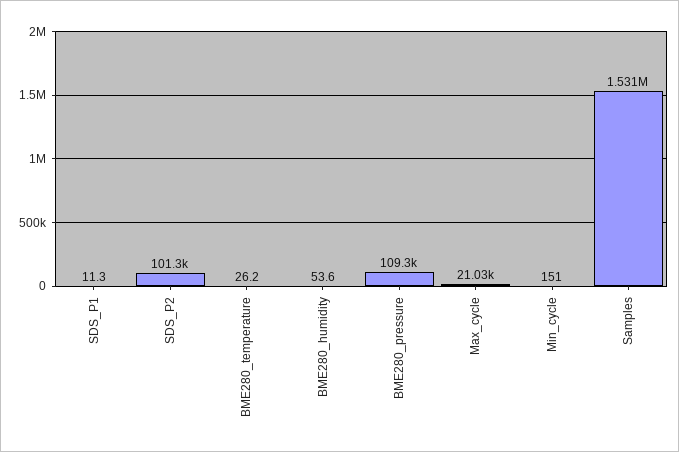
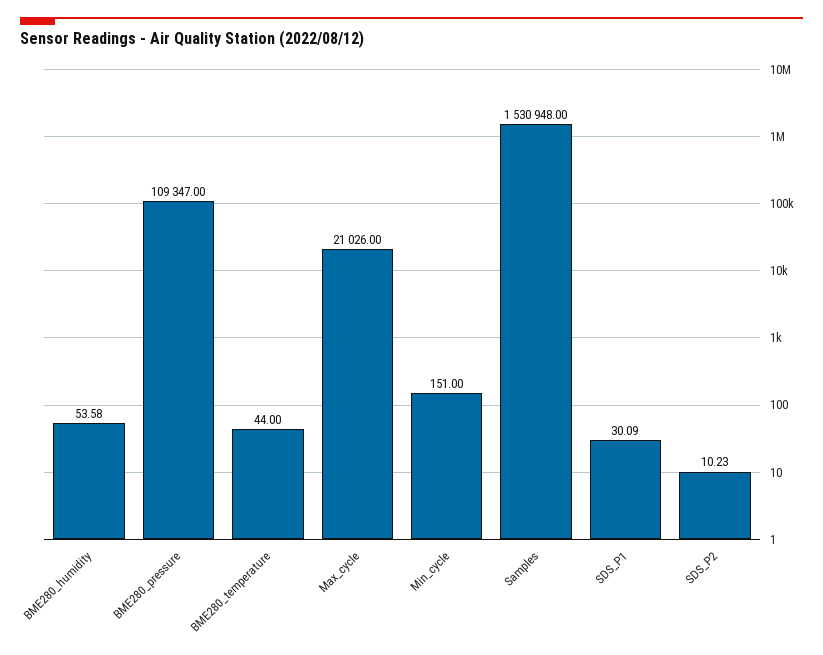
  {
-   "SDS_P1": 11.3,
+   "SDS_P1": 30.09,
-   "SDS_P2": 101300,
+   "SDS_P2": 10.23,
-   "BME280_temperature": 26.2,
+   "BME280_temperature": 44,
    "BME280_humidity": 53.58,
    "BME280_pressure": 109347,
    "Max_cycle": 21026,
    "Min_cycle": 151,
    "Samples": 1530948
  }

